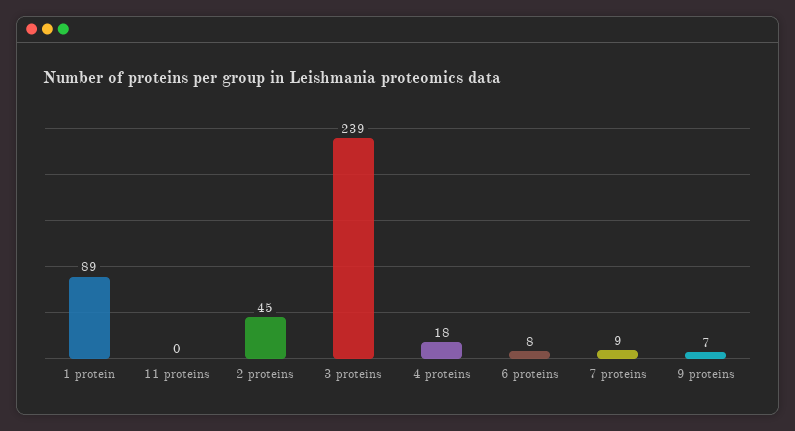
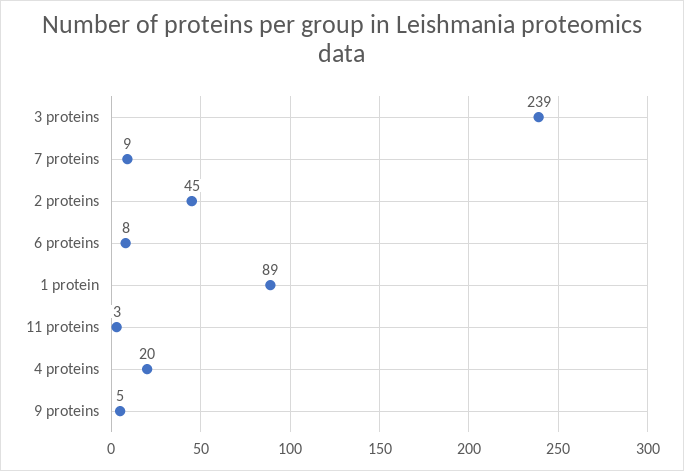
  {
    "1 protein": 89,
-   "11 proteins": 0,
+   "11 proteins": 3,
    "2 proteins": 45,
    "3 proteins": 239,
-   "4 proteins": 18,
+   "4 proteins": 20,
    "6 proteins": 8,
    "7 proteins": 9,
-   "9 proteins": 7
+   "9 proteins": 5
  }

